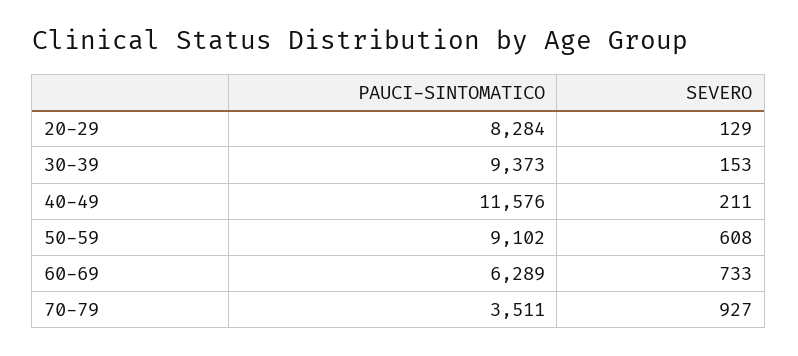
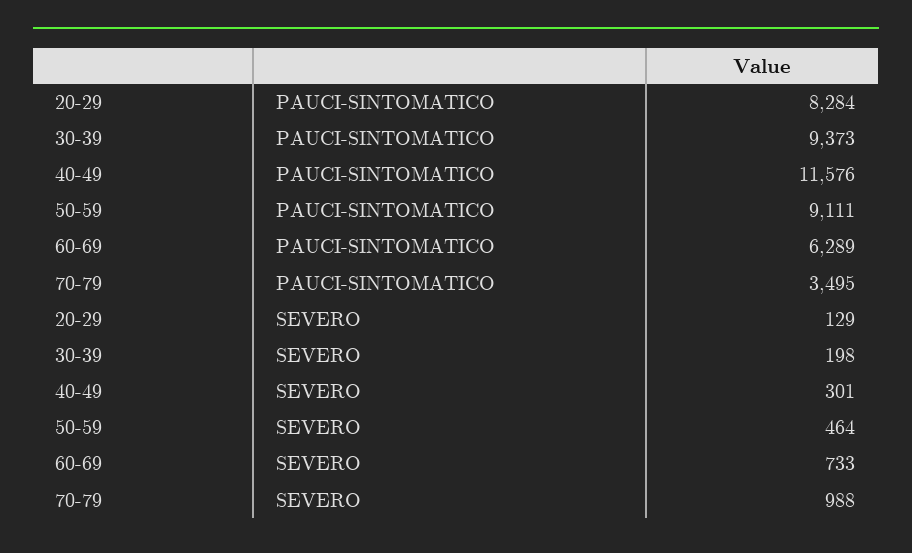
  {
    "PAUCI-SINTOMATICO": {
      "20-29": 8284,
      "30-39": 9373,
      "40-49": 11576,
-     "50-59": 9102,
+     "50-59": 9111,
      "60-69": 6289,
-     "70-79": 3511
+     "70-79": 3495
    },
    "SEVERO": {
      "20-29": 129,
-     "30-39": 153,
+     "30-39": 198,
-     "40-49": 211,
+     "40-49": 301,
-     "50-59": 608,
+     "50-59": 464,
      "60-69": 733,
-     "70-79": 927
+     "70-79": 988
    }
  }

